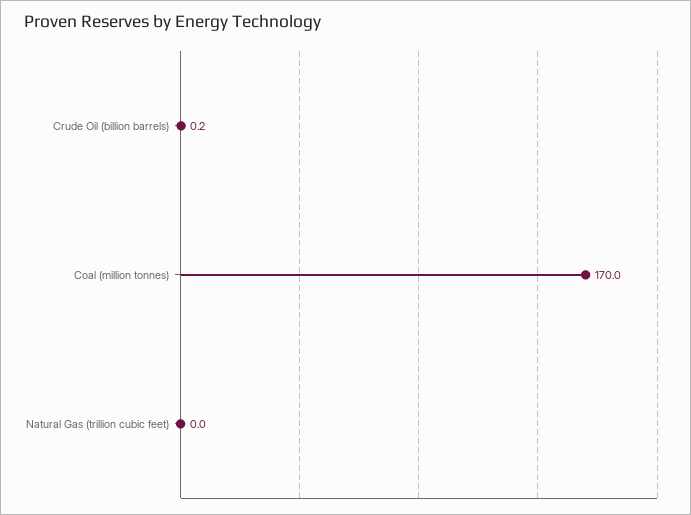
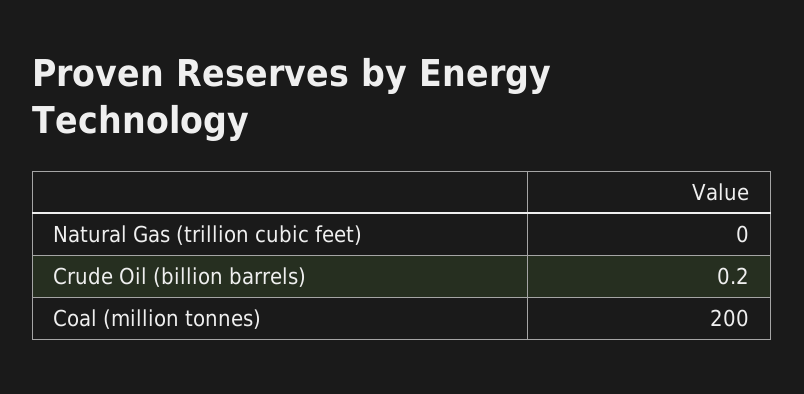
  {
    "Crude Oil (billion barrels)": 0.2,
-   "Coal (million tonnes)": 170,
+   "Coal (million tonnes)": 200,
    "Natural Gas (trillion cubic feet)": 0
  }

